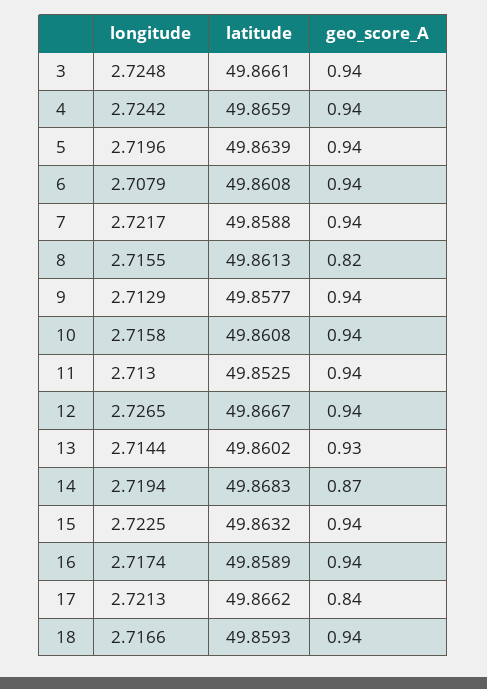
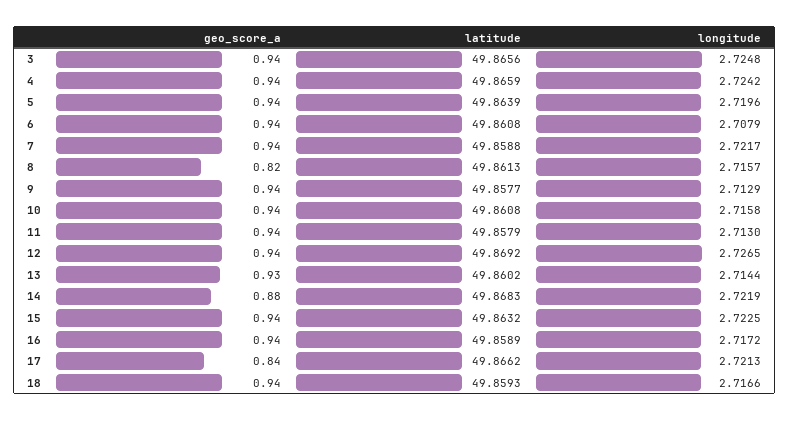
  {
    "longitude": {
      "3": 2.7248,
      "4": 2.7242,
      "5": 2.7196,
      "6": 2.7079,
      "7": 2.7217,
-     "8": 2.7155,
+     "8": 2.7157,
      "9": 2.7129,
      "10": 2.7158,
      "11": 2.713,
      "12": 2.7265,
      "13": 2.7144,
-     "14": 2.7194,
+     "14": 2.7219,
      "15": 2.7225,
-     "16": 2.7174,
+     "16": 2.7172,
      "17": 2.7213,
      "18": 2.7166
    },
    "latitude": {
-     "3": 49.8661,
+     "3": 49.8656,
      "4": 49.8659,
      "5": 49.8639,
      "6": 49.8608,
      "7": 49.8588,
      "8": 49.8613,
      "9": 49.8577,
      "10": 49.8608,
-     "11": 49.8525,
+     "11": 49.8579,
-     "12": 49.8667,
+     "12": 49.8692,
      "13": 49.8602,
      "14": 49.8683,
      "15": 49.8632,
      "16": 49.8589,
      "17": 49.8662,
      "18": 49.8593
    },
    "geo_score_A": {
      "3": 0.94,
      "4": 0.94,
      "5": 0.94,
      "6": 0.94,
      "7": 0.94,
      "8": 0.82,
      "9": 0.94,
      "10": 0.94,
      "11": 0.94,
      "12": 0.94,
      "13": 0.93,
-     "14": 0.87,
+     "14": 0.88,
      "15": 0.94,
      "16": 0.94,
      "17": 0.84,
      "18": 0.94
    }
  }

